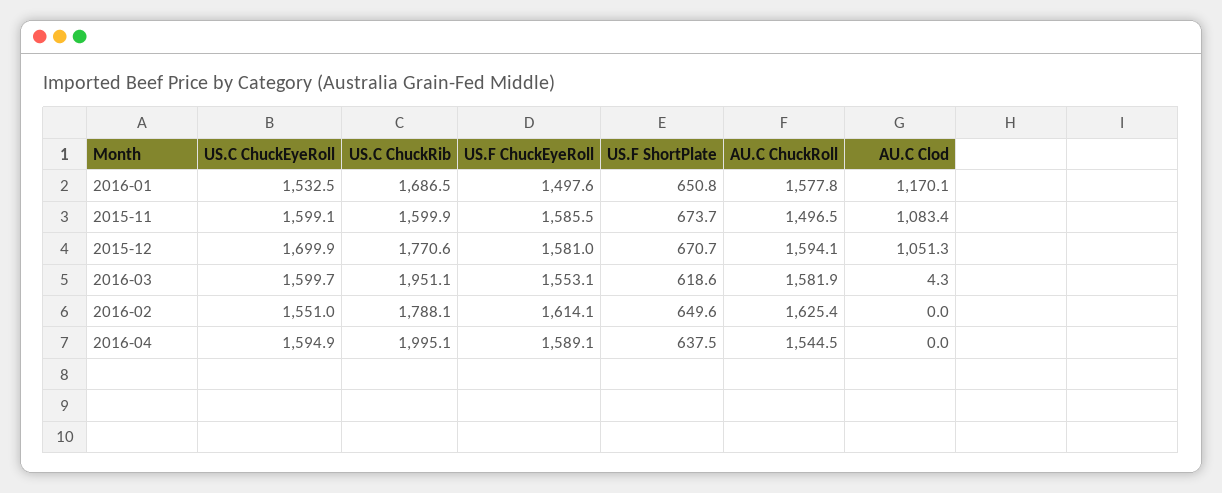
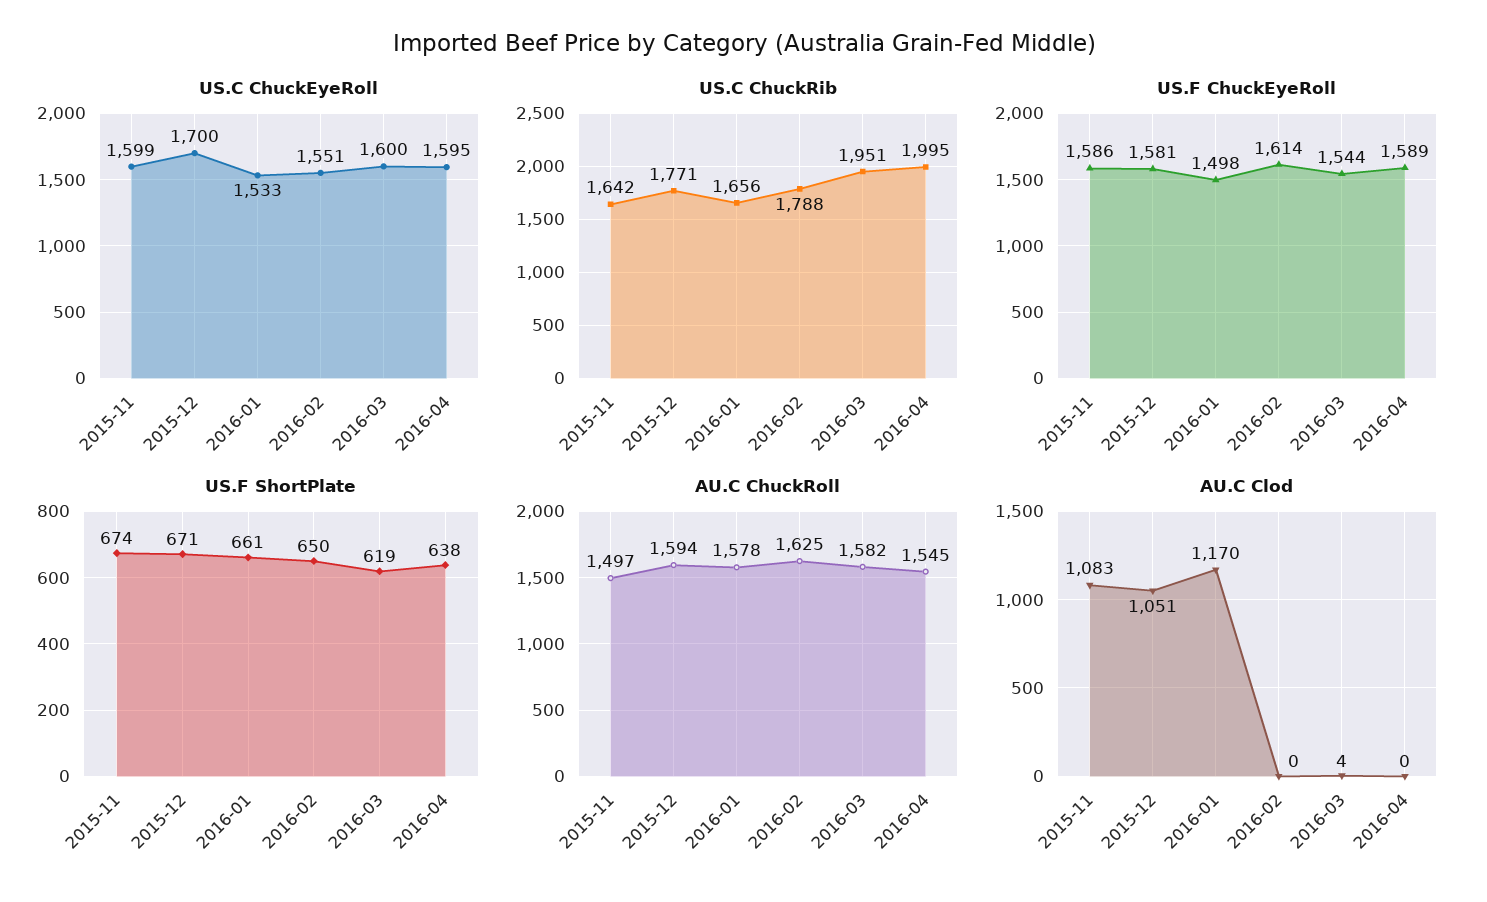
  {
    "US.C ChuckEyeRoll": {
      "2016-01": 1532.5,
      "2015-11": 1599.1,
      "2015-12": 1699.9,
      "2016-03": 1599.7,
      "2016-02": 1551,
      "2016-04": 1594.9
    },
    "US.C ChuckRib": {
-     "2016-01": 1686.5,
+     "2016-01": 1656,
-     "2015-11": 1599.9,
+     "2015-11": 1642,
      "2015-12": 1770.6,
      "2016-03": 1951.1,
      "2016-02": 1788.1,
      "2016-04": 1995.1
    },
    "US.F ChuckEyeRoll": {
      "2016-01": 1497.6,
      "2015-11": 1585.5,
      "2015-12": 1581,
-     "2016-03": 1553.1,
+     "2016-03": 1544,
      "2016-02": 1614.1,
      "2016-04": 1589.1
    },
    "US.F ShortPlate": {
-     "2016-01": 650.8,
+     "2016-01": 661,
      "2015-11": 673.7,
      "2015-12": 670.7,
      "2016-03": 618.6,
      "2016-02": 649.6,
      "2016-04": 637.5
    },
    "AU.C ChuckRoll": {
      "2016-01": 1577.8,
      "2015-11": 1496.5,
      "2015-12": 1594.1,
      "2016-03": 1581.9,
      "2016-02": 1625.4,
      "2016-04": 1544.5
    },
    "AU.C Clod": {
      "2016-01": 1170.1,
      "2015-11": 1083.4,
      "2015-12": 1051.3,
      "2016-03": 4.3,
      "2016-02": 0,
      "2016-04": 0
    }
  }

